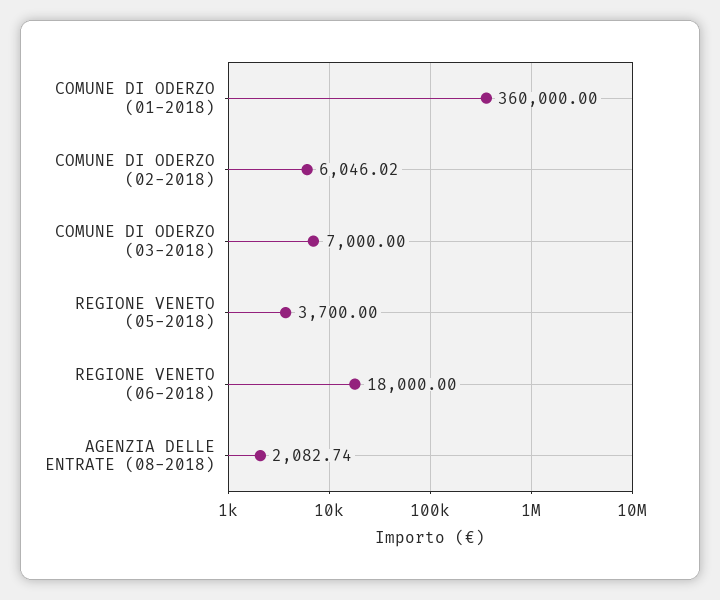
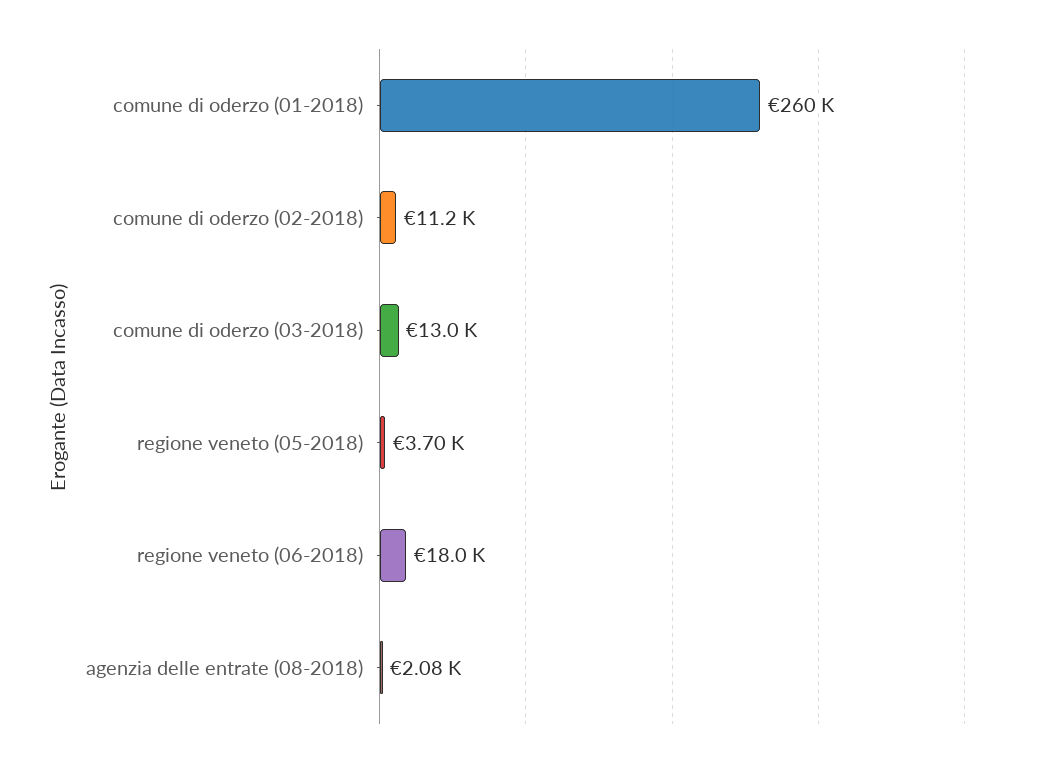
  {
-   "COMUNE DI ODERZO (01-2018)": 360000,
+   "COMUNE DI ODERZO (01-2018)": 260000,
-   "COMUNE DI ODERZO (02-2018)": 6046.02,
+   "COMUNE DI ODERZO (02-2018)": 11200,
-   "COMUNE DI ODERZO (03-2018)": 7000,
+   "COMUNE DI ODERZO (03-2018)": 13000,
    "REGIONE VENETO (05-2018)": 3700,
    "REGIONE VENETO (06-2018)": 18000,
    "AGENZIA DELLE ENTRATE (08-2018)": 2082.74
  }

